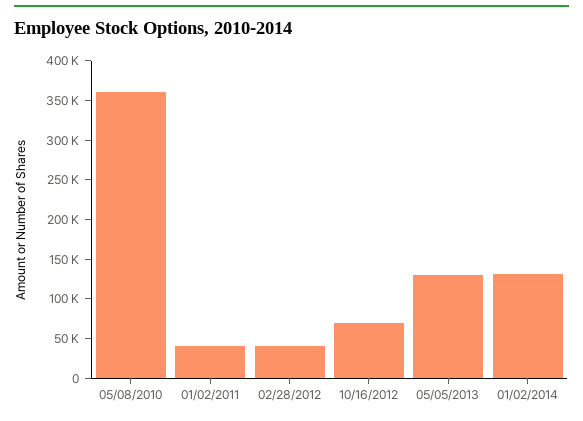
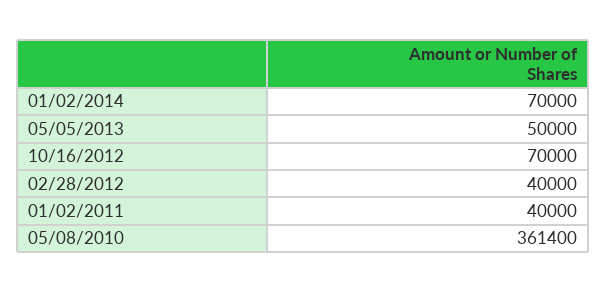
  {
    "05/08/2010": 361400,
    "01/02/2011": 40000,
    "02/28/2012": 40000,
    "10/16/2012": 70000,
-   "05/05/2013": 125000,
+   "05/05/2013": 50000,
-   "01/02/2014": 125000
+   "01/02/2014": 70000
  }

